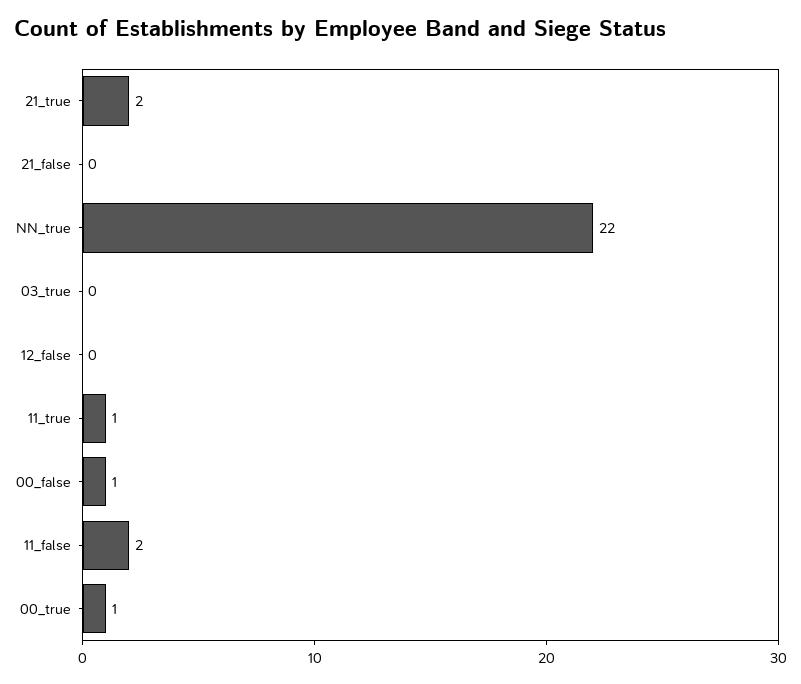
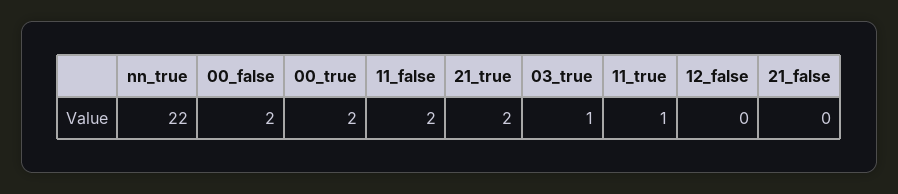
  {
    "21_true": 2,
    "21_false": 0,
    "NN_true": 22,
-   "03_true": 0,
+   "03_true": 1,
    "12_false": 0,
    "11_true": 1,
-   "00_false": 1,
+   "00_false": 2,
    "11_false": 2,
-   "00_true": 1
+   "00_true": 2
  }

